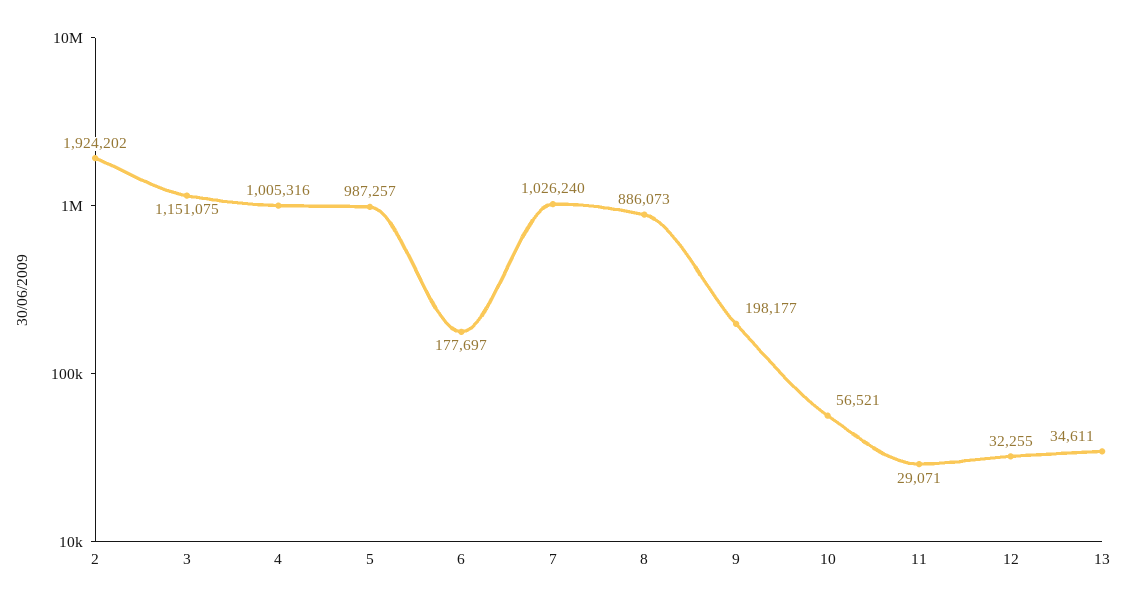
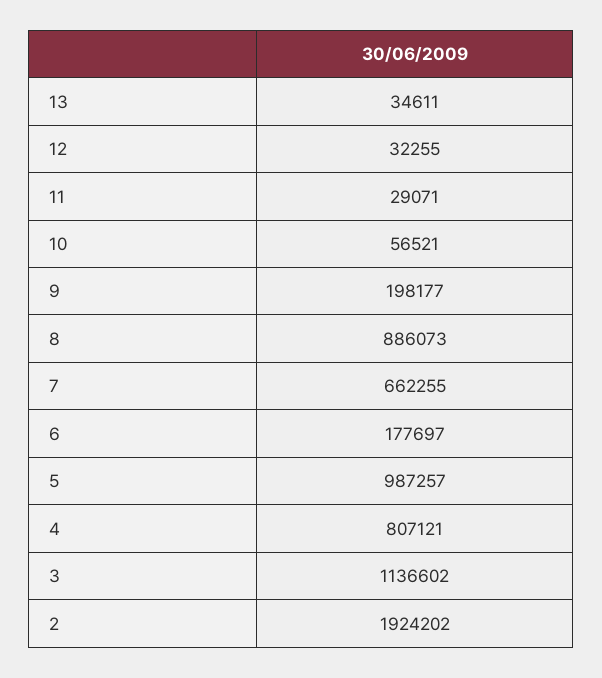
  {
    "2": 1924202,
-   "3": 1151075,
+   "3": 1136602,
-   "4": 1005316,
+   "4": 807121,
    "5": 987257,
    "6": 177697,
-   "7": 1026240,
+   "7": 662255,
    "8": 886073,
    "9": 198177,
    "10": 56521,
    "11": 29071,
    "12": 32255,
    "13": 34611
  }

